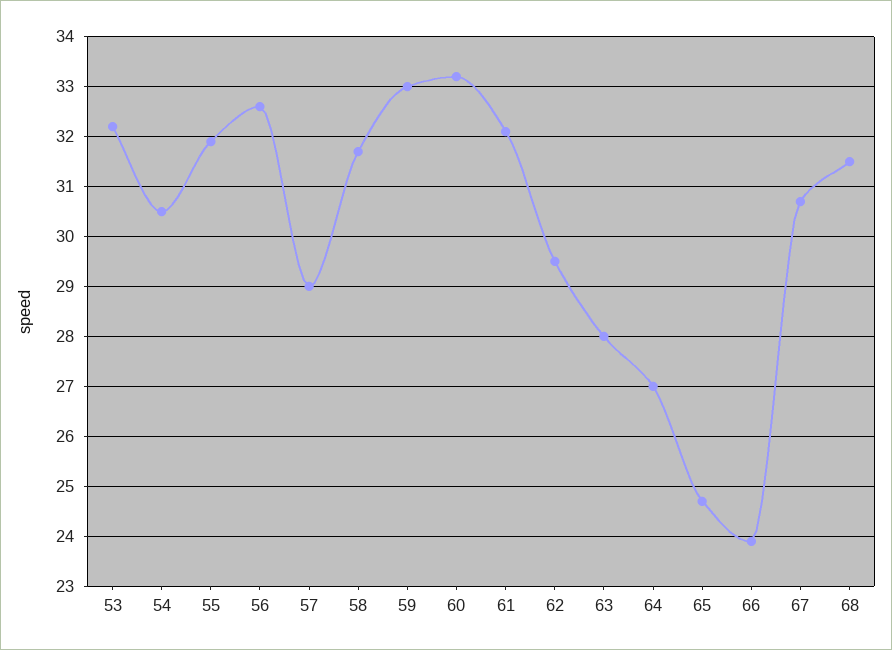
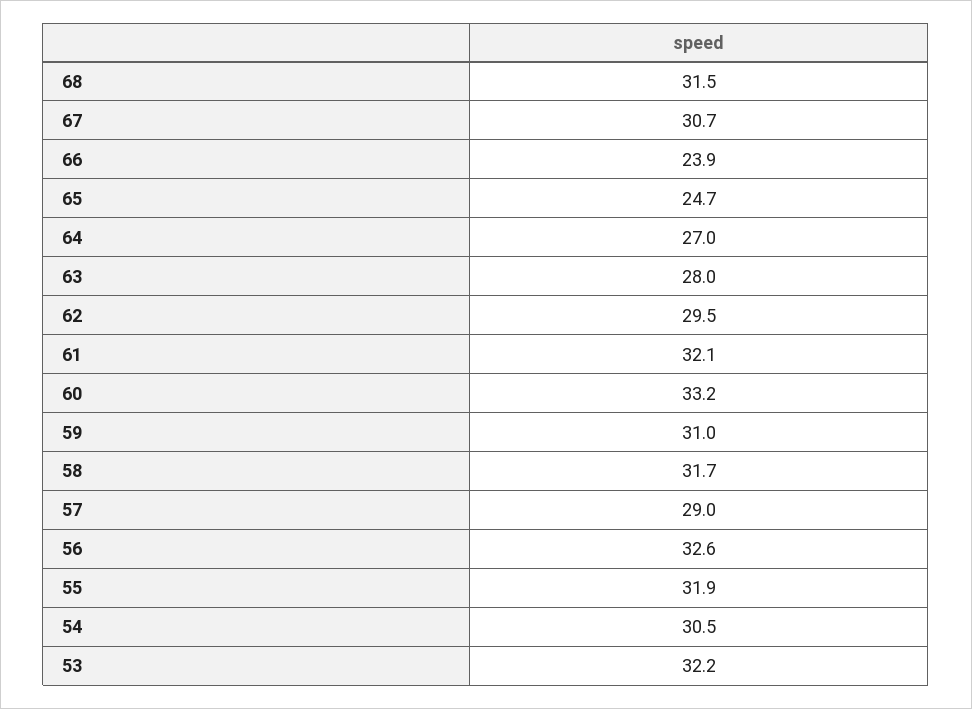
  {
    "53": 32.2,
    "54": 30.5,
    "55": 31.9,
    "56": 32.6,
    "57": 29,
    "58": 31.7,
-   "59": 33,
+   "59": 31,
    "60": 33.2,
    "61": 32.1,
    "62": 29.5,
    "63": 28,
    "64": 27,
    "65": 24.7,
    "66": 23.9,
    "67": 30.7,
    "68": 31.5
  }

